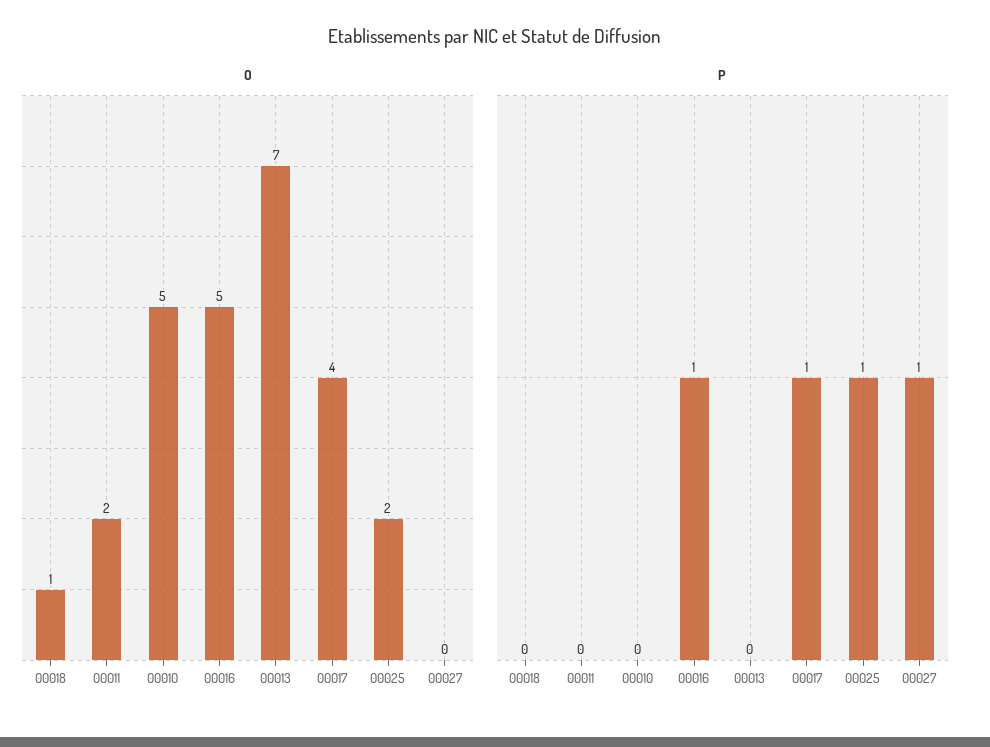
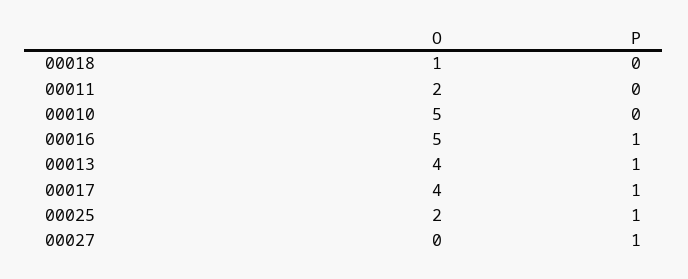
  {
    "O": {
      "00018": 1,
      "00011": 2,
      "00010": 5,
      "00016": 5,
-     "00013": 7,
+     "00013": 4,
      "00017": 4,
      "00025": 2,
      "00027": 0
    },
    "P": {
      "00018": 0,
      "00011": 0,
      "00010": 0,
      "00016": 1,
-     "00013": 0,
+     "00013": 1,
      "00017": 1,
      "00025": 1,
      "00027": 1
    }
  }

